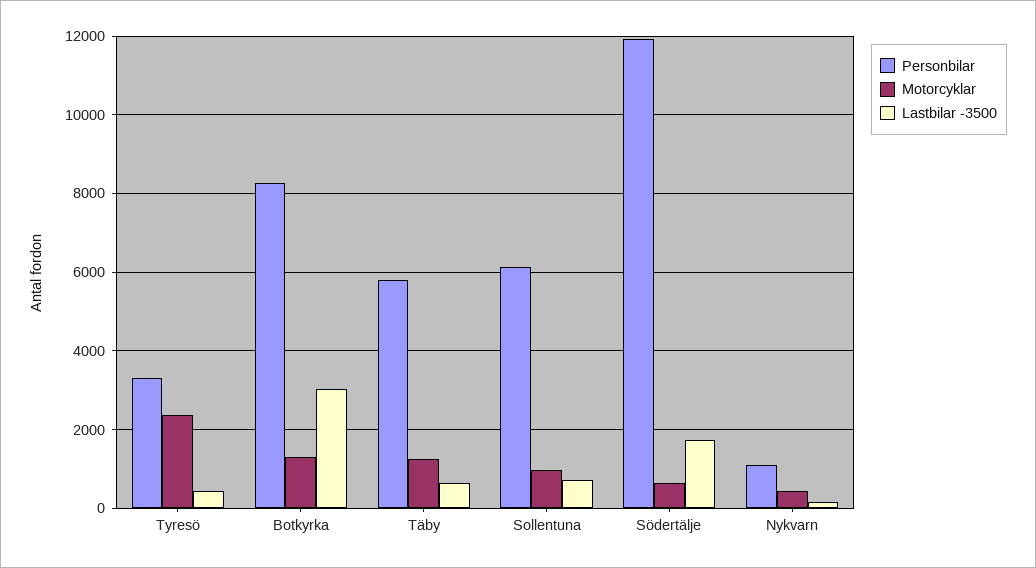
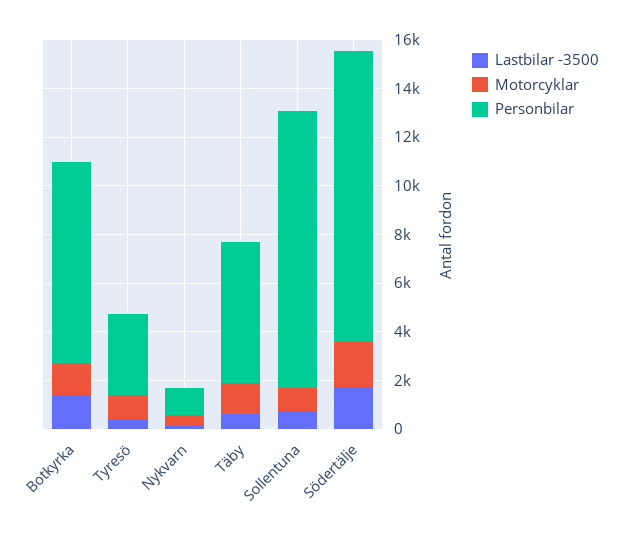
  {
    "Personbilar": {
      "Tyresö": 3400,
      "Botkyrka": 8200,
      "Täby": 5800,
-     "Sollentuna": 6200,
+     "Sollentuna": 11500,
      "Södertälje": 12000,
      "Nykvarn": 1200
    },
    "Motorcyklar": {
-     "Tyresö": 2400,
+     "Tyresö": 1000,
      "Botkyrka": 1200,
      "Täby": 1200,
      "Sollentuna": 1000,
-     "Södertälje": 600,
+     "Södertälje": 2000,
      "Nykvarn": 400
    },
    "Lastbilar -3500": {
      "Tyresö": 400,
-     "Botkyrka": 3000,
+     "Botkyrka": 1500,
      "Täby": 600,
      "Sollentuna": 800,
      "Södertälje": 1800,
      "Nykvarn": 200
    }
  }

